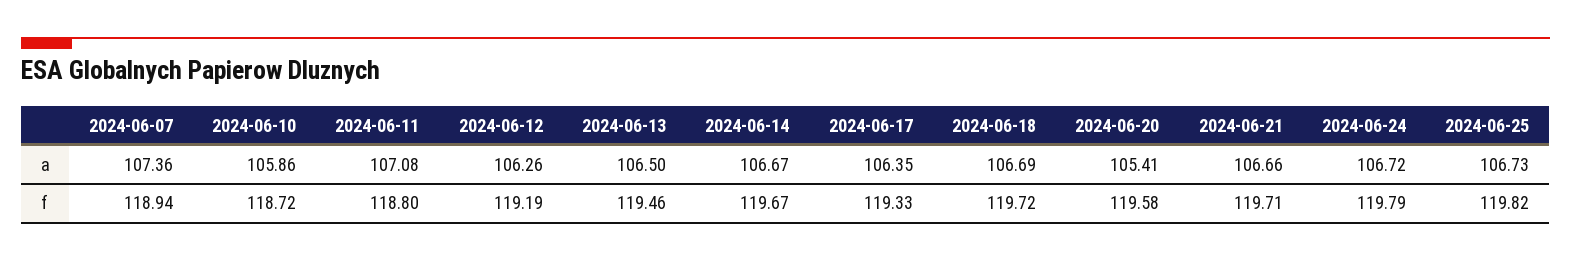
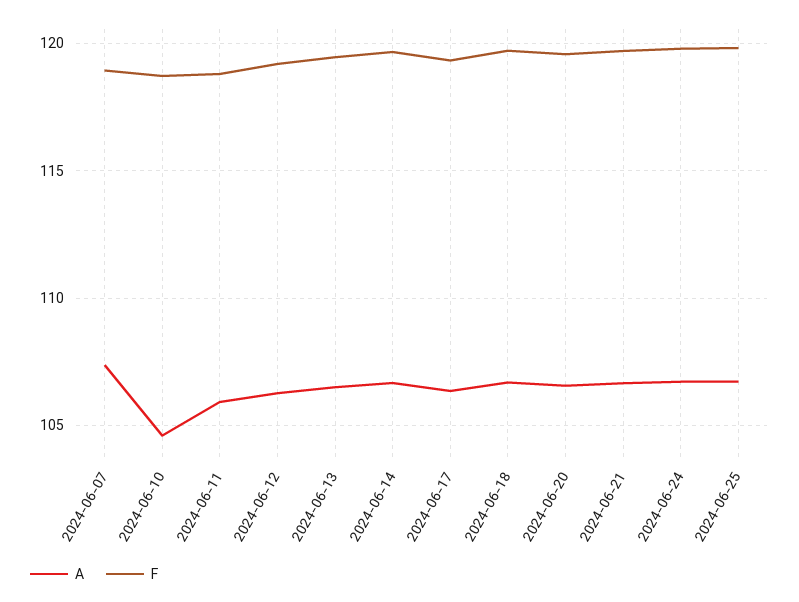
  {
    "a": {
      "2024-06-07": 107.36,
-     "2024-06-10": 105.86,
+     "2024-06-10": 104.5,
-     "2024-06-11": 107.08,
+     "2024-06-11": 106,
      "2024-06-12": 106.26,
      "2024-06-13": 106.5,
      "2024-06-14": 106.67,
      "2024-06-17": 106.35,
      "2024-06-18": 106.69,
-     "2024-06-20": 105.41,
+     "2024-06-20": 106.5,
      "2024-06-21": 106.66,
      "2024-06-24": 106.72,
      "2024-06-25": 106.73
    },
    "f": {
      "2024-06-07": 118.94,
      "2024-06-10": 118.72,
      "2024-06-11": 118.8,
      "2024-06-12": 119.19,
      "2024-06-13": 119.46,
      "2024-06-14": 119.67,
      "2024-06-17": 119.33,
      "2024-06-18": 119.72,
      "2024-06-20": 119.58,
      "2024-06-21": 119.71,
      "2024-06-24": 119.79,
      "2024-06-25": 119.82
    }
  }

